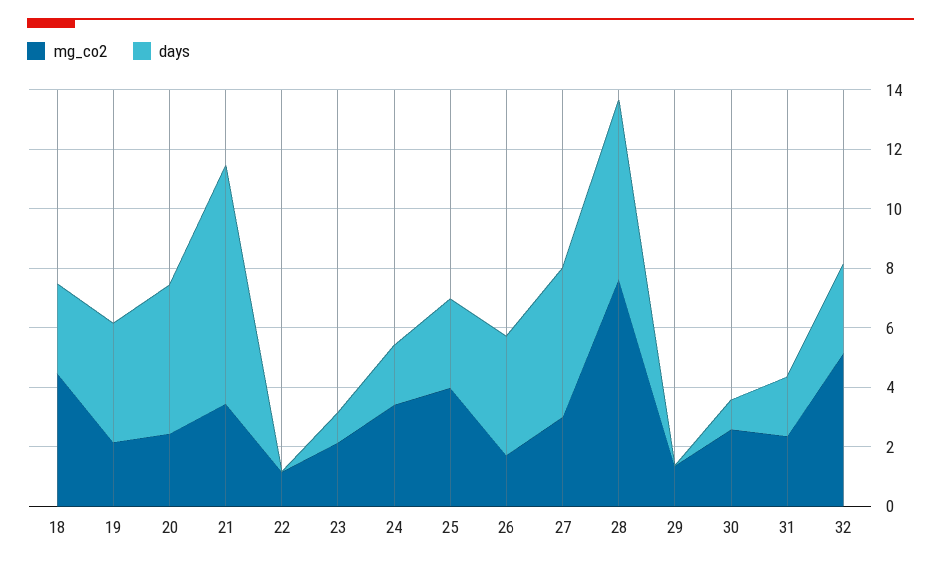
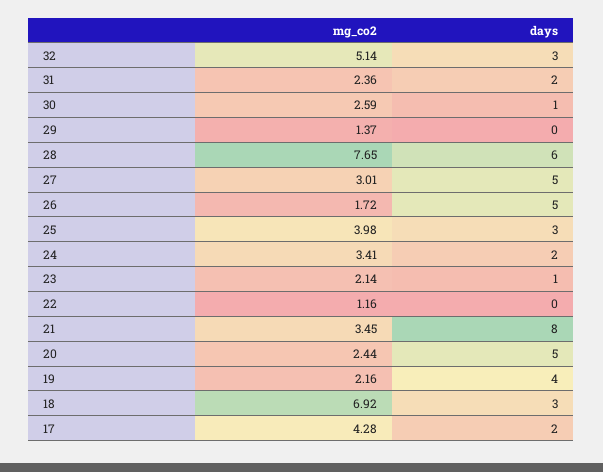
  {
    "mg_co2": {
-     "18": 4.5,
+     "18": 6.92,
      "19": 2.16,
      "20": 2.44,
      "21": 3.45,
      "22": 1.16,
      "23": 2.14,
      "24": 3.41,
      "25": 3.98,
      "26": 1.72,
      "27": 3.01,
      "28": 7.65,
      "29": 1.37,
      "30": 2.59,
      "31": 2.36,
-     "32": 5.14
+     "32": 5.14,
+     "17": 4.28
    },
    "days": {
      "18": 3,
      "19": 4,
      "20": 5,
      "21": 8,
      "22": 0,
      "23": 1,
      "24": 2,
      "25": 3,
-     "26": 4,
+     "26": 5,
      "27": 5,
      "28": 6,
      "29": 0,
      "30": 1,
      "31": 2,
-     "32": 3
+     "32": 3,
+     "17": 2
    }
  }

